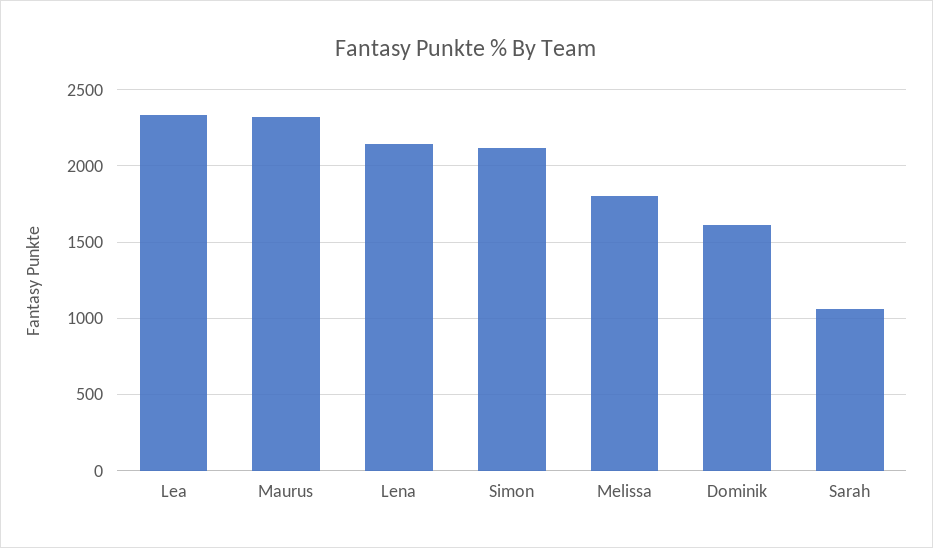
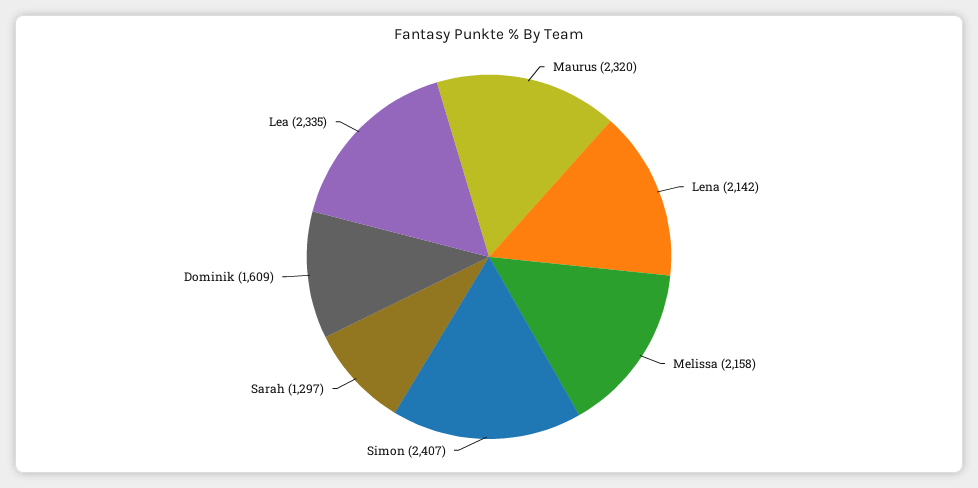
  {
    "Lea": 2335,
    "Maurus": 2320,
    "Lena": 2142,
-   "Simon": 2100,
+   "Simon": 2407,
-   "Melissa": 1800,
+   "Melissa": 2158,
    "Dominik": 1609,
-   "Sarah": 1050
+   "Sarah": 1297
  }

